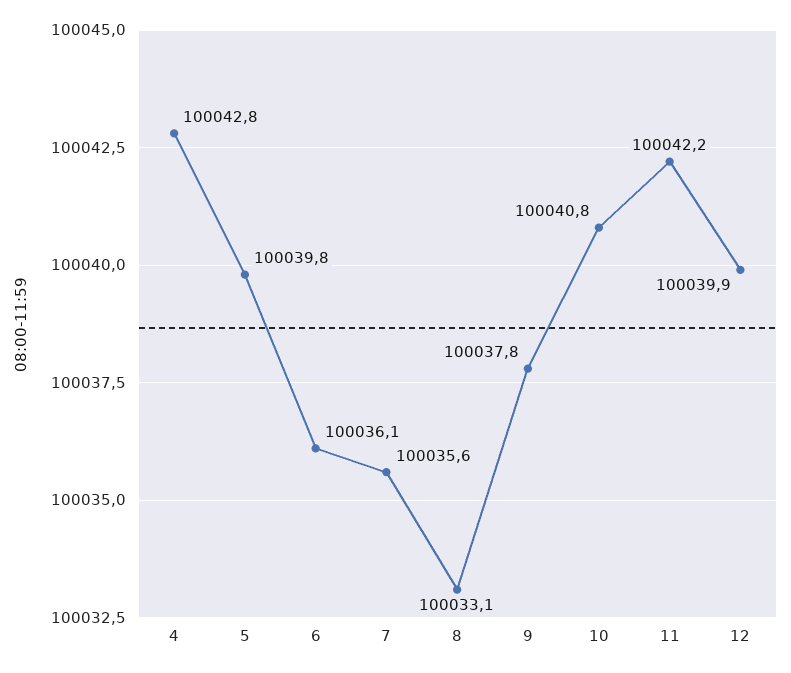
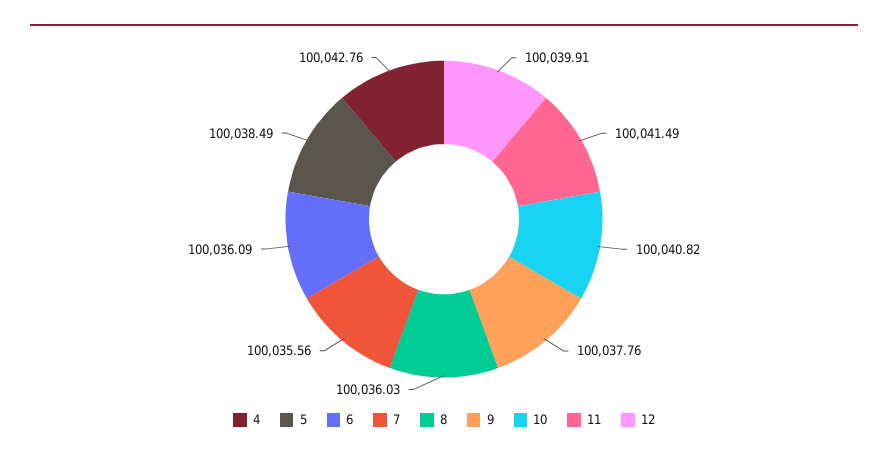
  {
    "4": 100042.76,
-   "5": 100039.8,
+   "5": 100038.49,
    "6": 100036.09,
    "7": 100035.56,
-   "8": 100033.1,
+   "8": 100036.03,
    "9": 100037.76,
    "10": 100040.82,
-   "11": 100042.2,
+   "11": 100041.49,
    "12": 100039.91
  }

